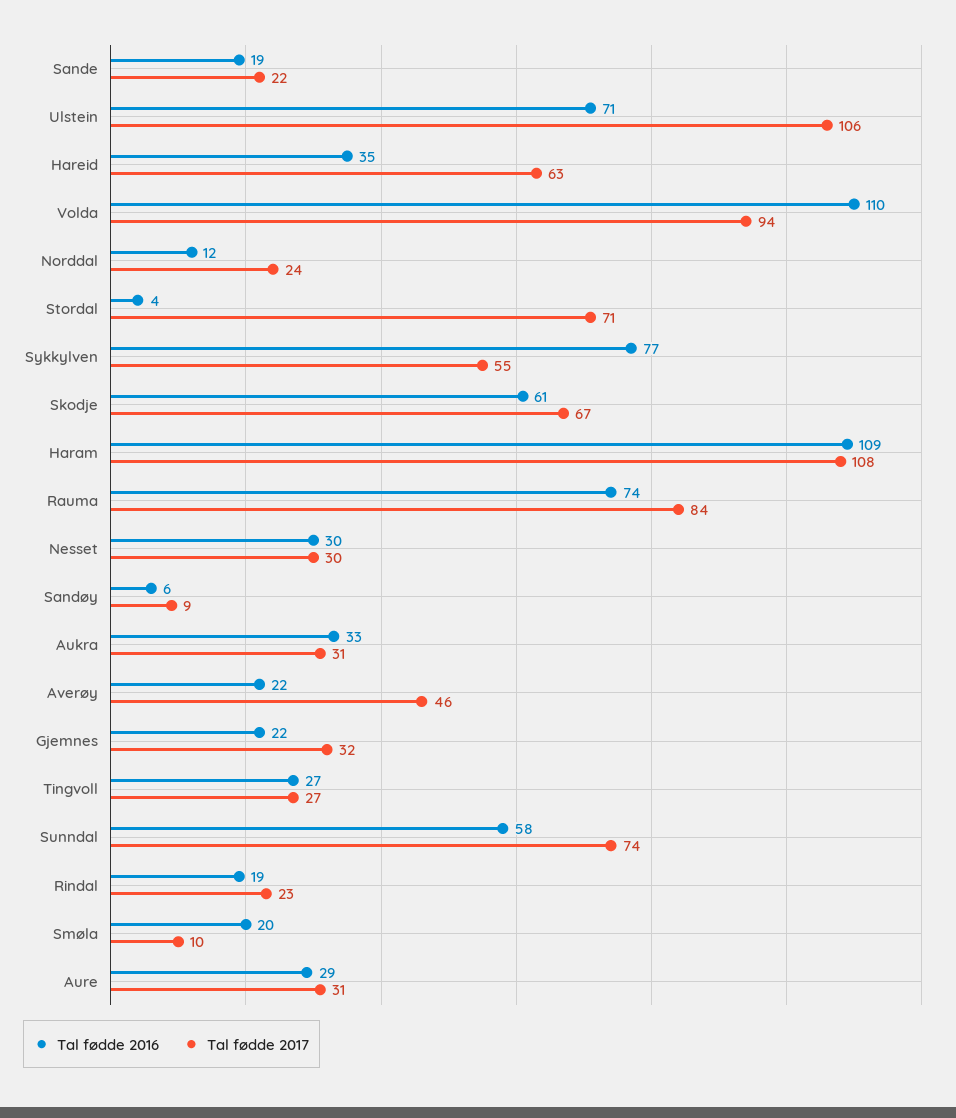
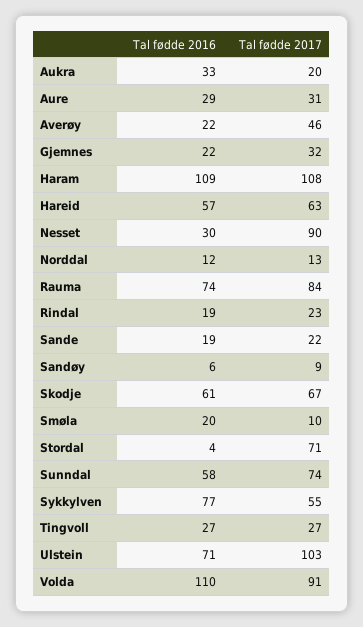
  {
    "Tal fødde 2016": {
      "Sande": 19,
      "Ulstein": 71,
-     "Hareid": 35,
+     "Hareid": 57,
      "Volda": 110,
      "Norddal": 12,
      "Stordal": 4,
      "Sykkylven": 77,
      "Skodje": 61,
      "Haram": 109,
      "Rauma": 74,
      "Nesset": 30,
      "Sandøy": 6,
      "Aukra": 33,
      "Averøy": 22,
      "Gjemnes": 22,
      "Tingvoll": 27,
      "Sunndal": 58,
      "Rindal": 19,
      "Smøla": 20,
      "Aure": 29
    },
    "Tal fødde 2017": {
      "Sande": 22,
-     "Ulstein": 106,
+     "Ulstein": 103,
      "Hareid": 63,
-     "Volda": 94,
+     "Volda": 91,
-     "Norddal": 24,
+     "Norddal": 13,
      "Stordal": 71,
      "Sykkylven": 55,
      "Skodje": 67,
      "Haram": 108,
      "Rauma": 84,
-     "Nesset": 30,
+     "Nesset": 90,
      "Sandøy": 9,
-     "Aukra": 31,
+     "Aukra": 20,
      "Averøy": 46,
      "Gjemnes": 32,
      "Tingvoll": 27,
      "Sunndal": 74,
      "Rindal": 23,
      "Smøla": 10,
      "Aure": 31
    }
  }

